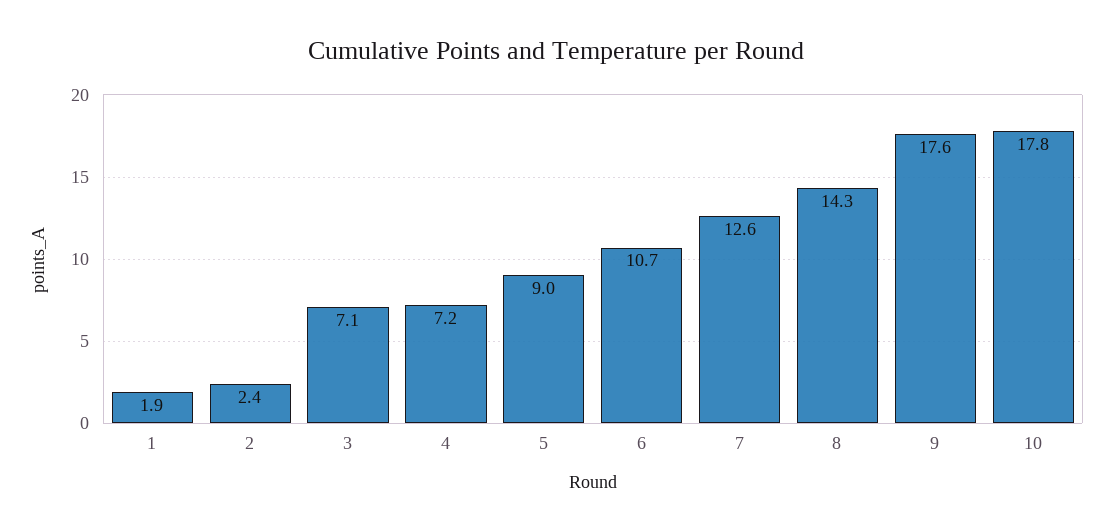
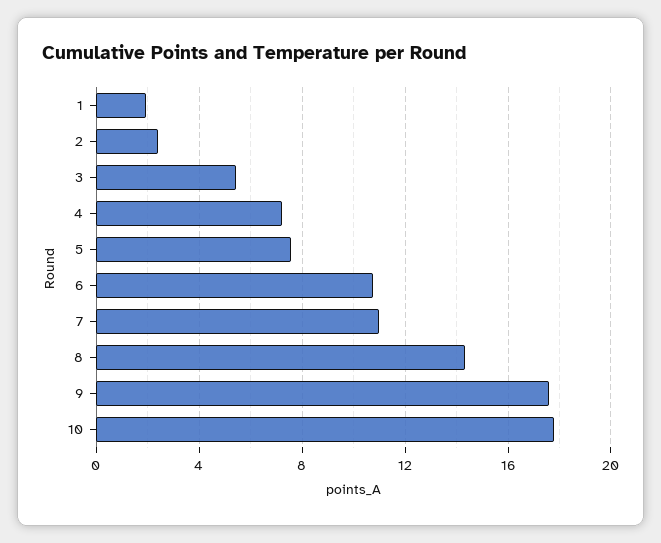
  {
    "1": 1.9,
    "2": 2.4,
-   "3": 7.1,
+   "3": 5.5,
    "4": 7.2,
-   "5": 9,
+   "5": 7.5,
    "6": 10.7,
-   "7": 12.6,
+   "7": 11,
    "8": 14.3,
    "9": 17.6,
    "10": 17.8
  }

